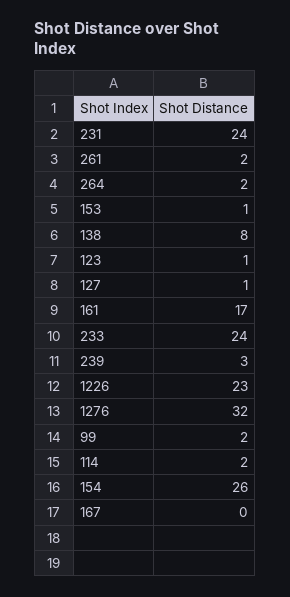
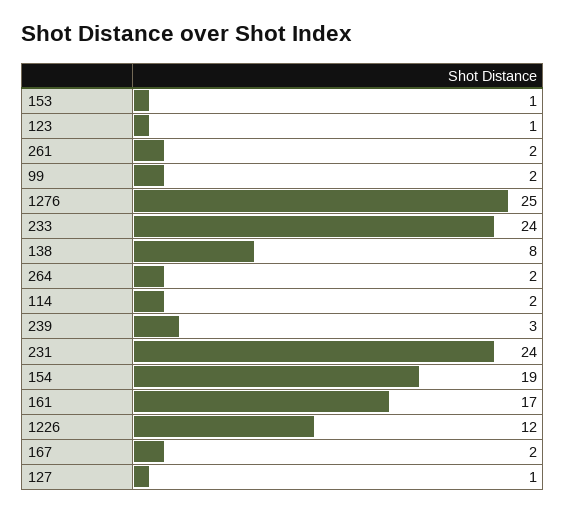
  {
    "231": 24,
    "261": 2,
    "264": 2,
    "153": 1,
    "138": 8,
    "123": 1,
    "127": 1,
    "161": 17,
    "233": 24,
    "239": 3,
-   "1226": 23,
+   "1226": 12,
-   "1276": 32,
+   "1276": 25,
    "99": 2,
    "114": 2,
-   "154": 26,
+   "154": 19,
-   "167": 0
+   "167": 2
  }

